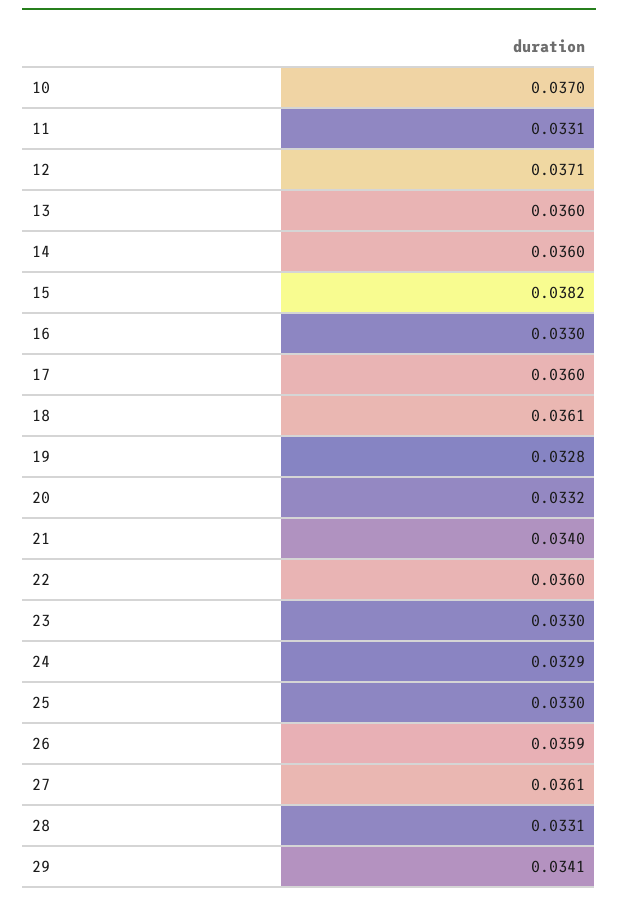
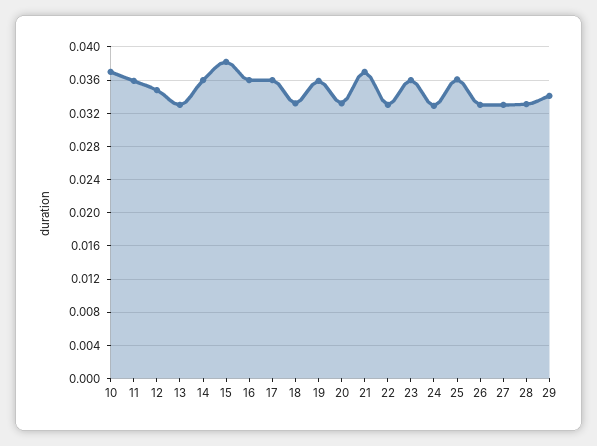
  {
    "10": 0.037,
-   "11": 0.0331,
+   "11": 0.036,
-   "12": 0.0371,
+   "12": 0.035,
-   "13": 0.036,
+   "13": 0.033,
    "14": 0.036,
    "15": 0.0382,
-   "16": 0.033,
+   "16": 0.036,
    "17": 0.036,
-   "18": 0.0361,
+   "18": 0.033,
-   "19": 0.0328,
+   "19": 0.036,
    "20": 0.0332,
-   "21": 0.034,
+   "21": 0.037,
-   "22": 0.036,
+   "22": 0.033,
-   "23": 0.033,
+   "23": 0.036,
    "24": 0.0329,
-   "25": 0.033,
+   "25": 0.036,
-   "26": 0.0359,
+   "26": 0.033,
-   "27": 0.0361,
+   "27": 0.033,
    "28": 0.0331,
    "29": 0.0341
  }

